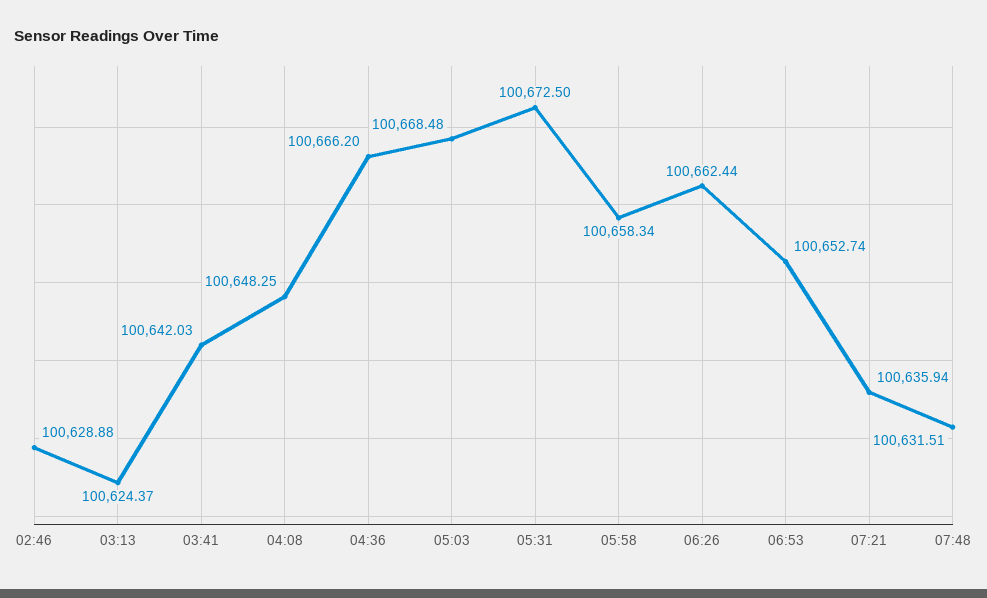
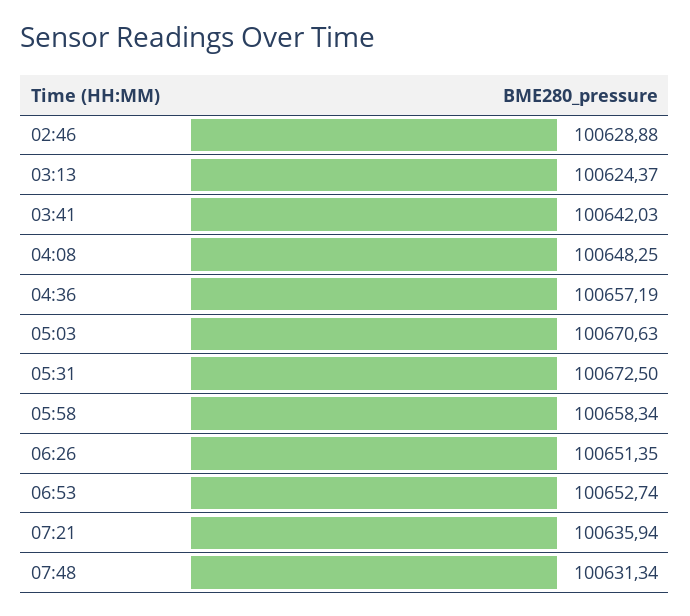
  {
    "02:46": 100628.88,
    "03:13": 100624.37,
    "03:41": 100642.03,
    "04:08": 100648.25,
-   "04:36": 100666.2,
+   "04:36": 100657.19,
-   "05:03": 100668.48,
+   "05:03": 100670.63,
    "05:31": 100672.5,
    "05:58": 100658.34,
-   "06:26": 100662.44,
+   "06:26": 100651.35,
    "06:53": 100652.74,
    "07:21": 100635.94,
-   "07:48": 100631.51
+   "07:48": 100631.34
  }

